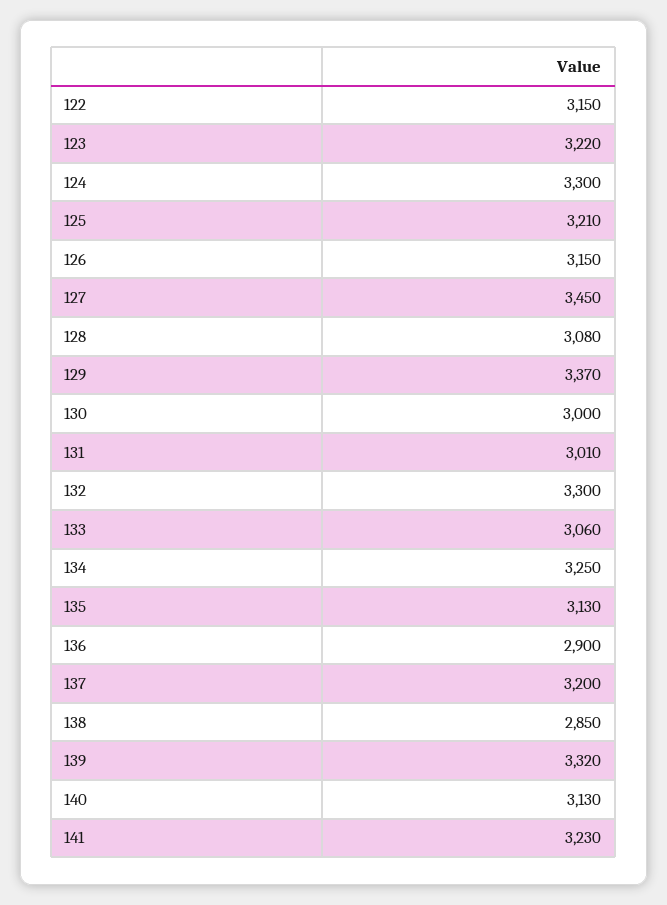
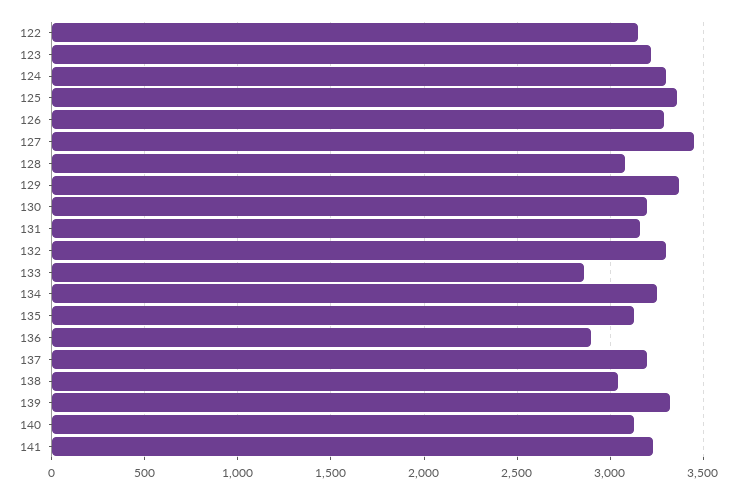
  {
    "122": 3150,
    "123": 3220,
    "124": 3300,
-   "125": 3210,
+   "125": 3350,
-   "126": 3150,
+   "126": 3300,
    "127": 3450,
    "128": 3080,
    "129": 3370,
-   "130": 3000,
+   "130": 3200,
-   "131": 3010,
+   "131": 3150,
    "132": 3300,
-   "133": 3060,
+   "133": 2850,
    "134": 3250,
    "135": 3130,
    "136": 2900,
    "137": 3200,
-   "138": 2850,
+   "138": 3050,
    "139": 3320,
    "140": 3130,
    "141": 3230
  }

